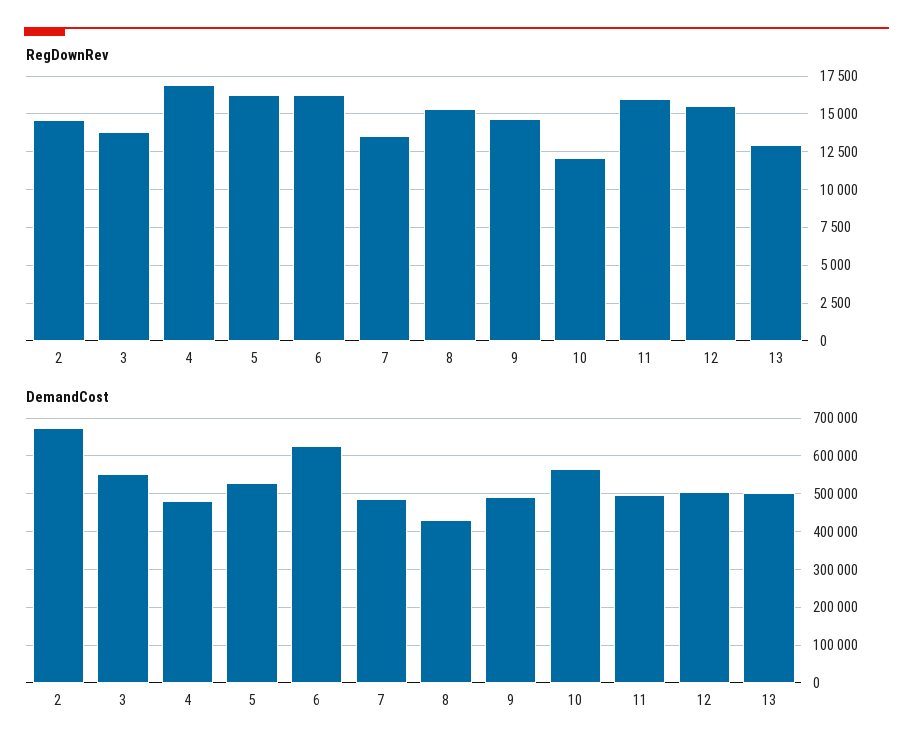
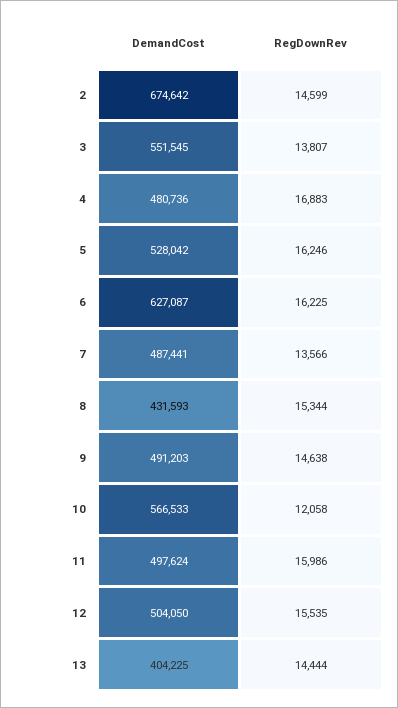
  {
    "RegDownRev": {
      "2": 14599,
      "3": 13807,
      "4": 16883,
      "5": 16246,
      "6": 16225,
      "7": 13566,
      "8": 15344,
      "9": 14638,
      "10": 12058,
      "11": 15986,
      "12": 15535,
-     "13": 13000
+     "13": 14444
    },
    "DemandCost": {
      "2": 674642,
      "3": 551545,
      "4": 480736,
      "5": 528042,
      "6": 627087,
      "7": 487441,
      "8": 431593,
      "9": 491203,
      "10": 566533,
      "11": 497624,
      "12": 504050,
-     "13": 500000
+     "13": 404225
    }
  }

